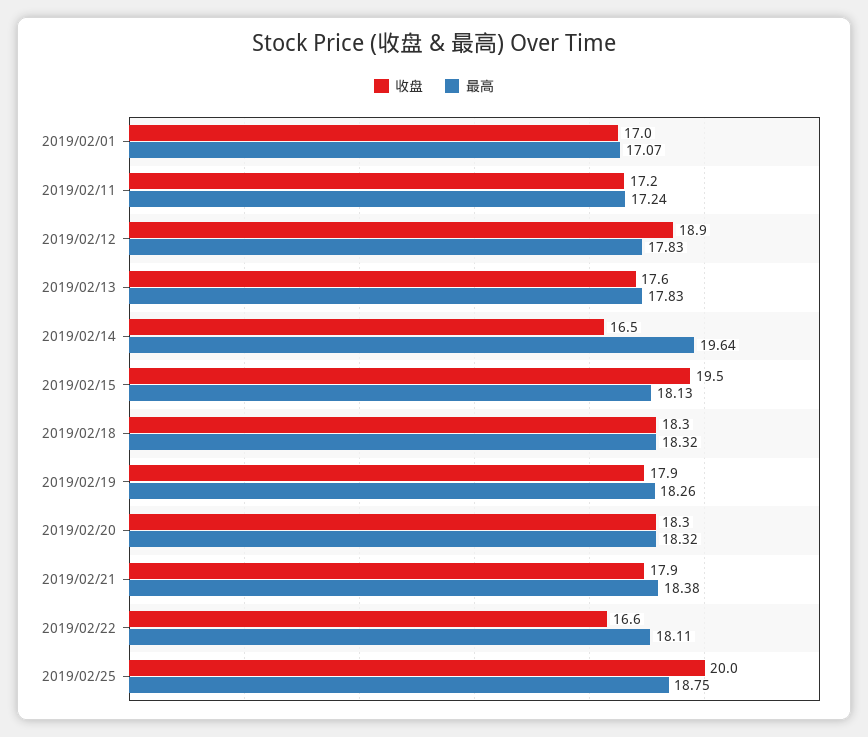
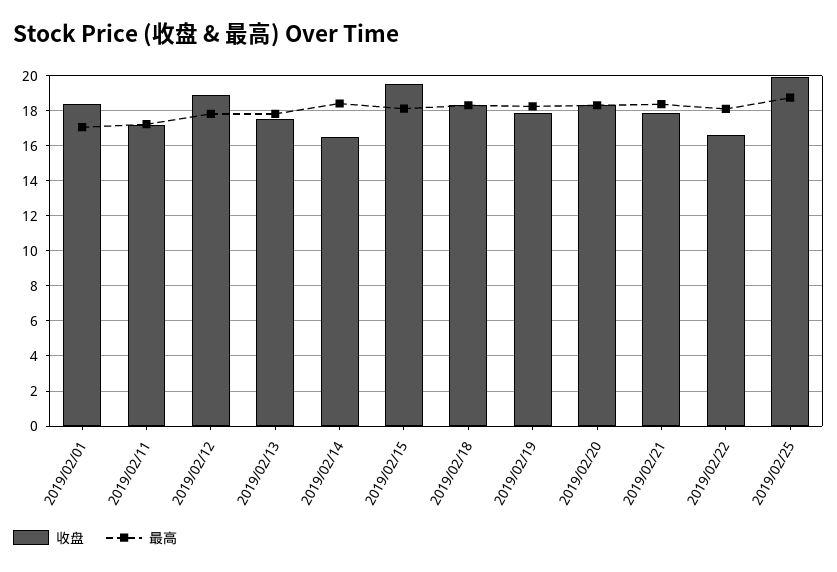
  {
    "收盘": {
-     "2019/02/01": 17,
+     "2019/02/01": 18.5,
      "2019/02/11": 17.2,
      "2019/02/12": 18.9,
      "2019/02/13": 17.6,
      "2019/02/14": 16.5,
      "2019/02/15": 19.5,
      "2019/02/18": 18.3,
      "2019/02/19": 17.9,
      "2019/02/20": 18.3,
      "2019/02/21": 17.9,
      "2019/02/22": 16.6,
      "2019/02/25": 20
    },
    "最高": {
      "2019/02/01": 17.07,
      "2019/02/11": 17.24,
      "2019/02/12": 17.83,
      "2019/02/13": 17.83,
-     "2019/02/14": 19.64,
+     "2019/02/14": 18.5,
      "2019/02/15": 18.13,
      "2019/02/18": 18.32,
      "2019/02/19": 18.26,
      "2019/02/20": 18.32,
      "2019/02/21": 18.38,
      "2019/02/22": 18.11,
      "2019/02/25": 18.75
    }
  }

